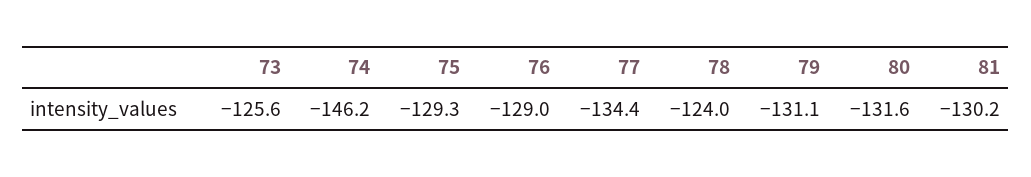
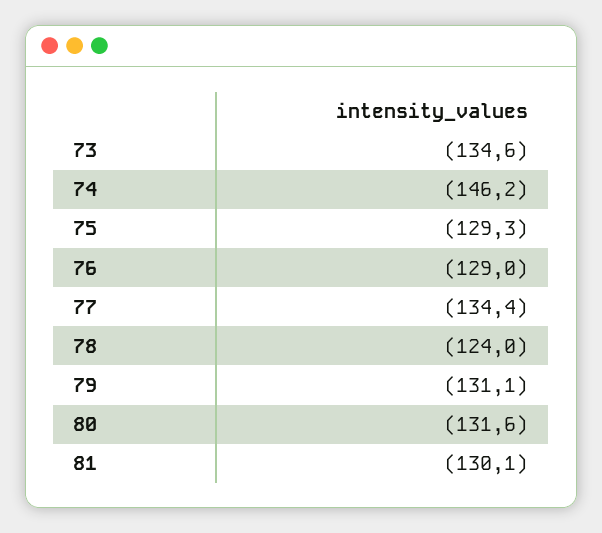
  {
-   "73": -125.6,
+   "73": -134.6,
    "74": -146.2,
    "75": -129.3,
    "76": -129,
    "77": -134.4,
    "78": -124,
    "79": -131.1,
    "80": -131.6,
-   "81": -130.2
+   "81": -130.1
  }

